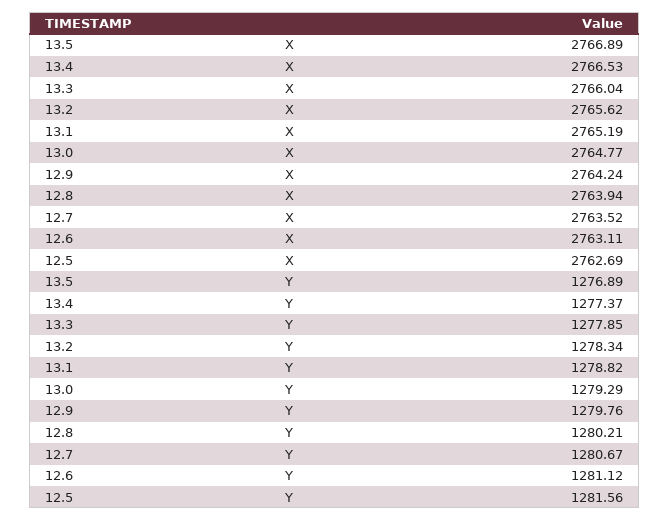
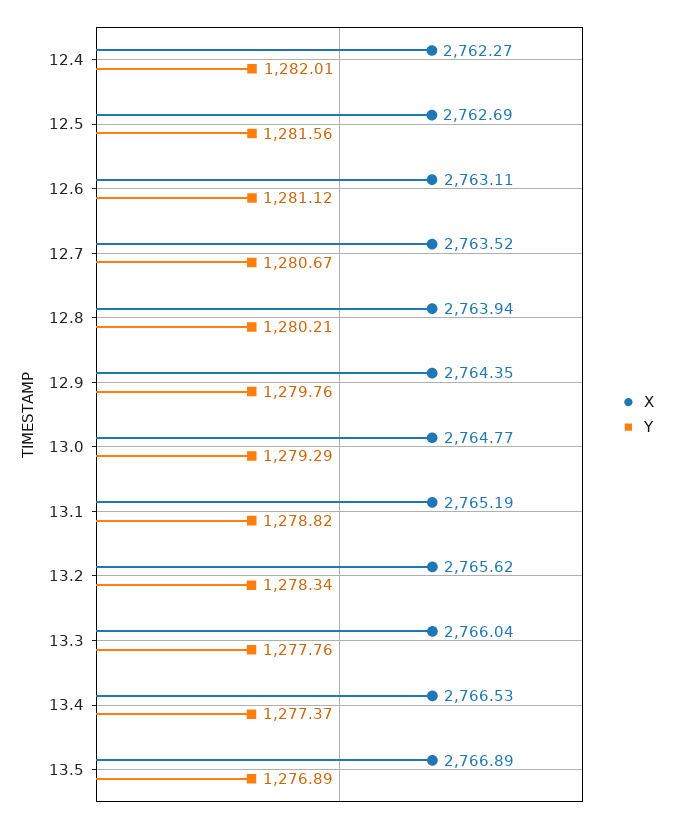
  {
    "X": {
      "13.5": 2766.89,
      "13.4": 2766.53,
      "13.3": 2766.04,
      "13.2": 2765.62,
      "13.1": 2765.19,
      "13.0": 2764.77,
-     "12.9": 2764.24,
+     "12.9": 2764.35,
      "12.8": 2763.94,
      "12.7": 2763.52,
      "12.6": 2763.11,
-     "12.5": 2762.69
+     "12.5": 2762.69,
+     "12.4": 2762.27
    },
    "Y": {
      "13.5": 1276.89,
      "13.4": 1277.37,
-     "13.3": 1277.85,
+     "13.3": 1277.76,
      "13.2": 1278.34,
      "13.1": 1278.82,
      "13.0": 1279.29,
      "12.9": 1279.76,
      "12.8": 1280.21,
      "12.7": 1280.67,
      "12.6": 1281.12,
-     "12.5": 1281.56
+     "12.5": 1281.56,
+     "12.4": 1282.01
    }
  }

